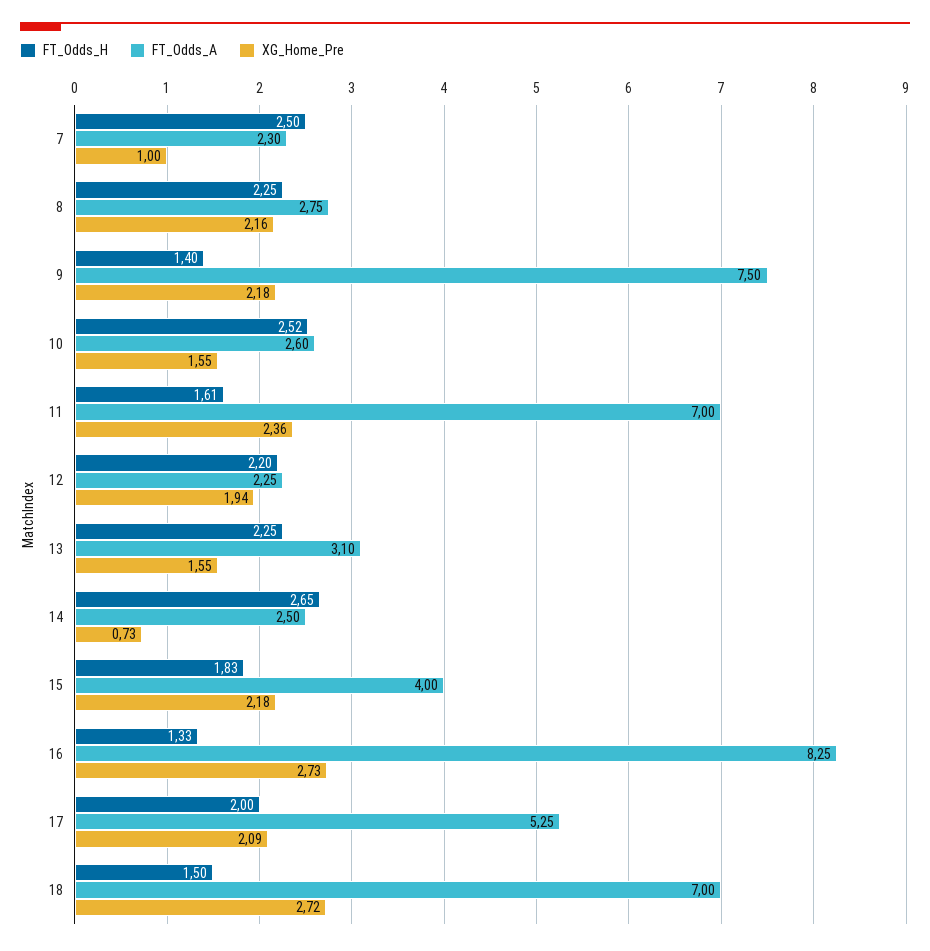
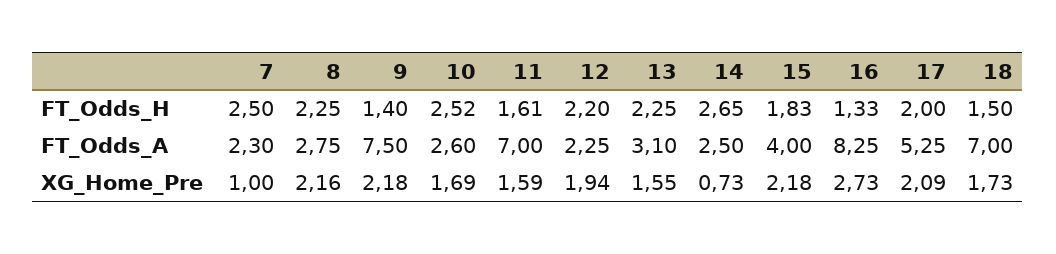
  {
    "FT_Odds_H": {
      "7": 2.5,
      "8": 2.25,
      "9": 1.4,
      "10": 2.52,
      "11": 1.61,
      "12": 2.2,
      "13": 2.25,
      "14": 2.65,
      "15": 1.83,
      "16": 1.33,
      "17": 2,
      "18": 1.5
    },
    "FT_Odds_A": {
      "7": 2.3,
      "8": 2.75,
      "9": 7.5,
      "10": 2.6,
      "11": 7,
      "12": 2.25,
      "13": 3.1,
      "14": 2.5,
      "15": 4,
      "16": 8.25,
      "17": 5.25,
      "18": 7
    },
    "XG_Home_Pre": {
      "7": 1,
      "8": 2.16,
      "9": 2.18,
-     "10": 1.55,
+     "10": 1.69,
-     "11": 2.36,
+     "11": 1.59,
      "12": 1.94,
      "13": 1.55,
      "14": 0.73,
      "15": 2.18,
      "16": 2.73,
      "17": 2.09,
-     "18": 2.72
+     "18": 1.73
    }
  }

